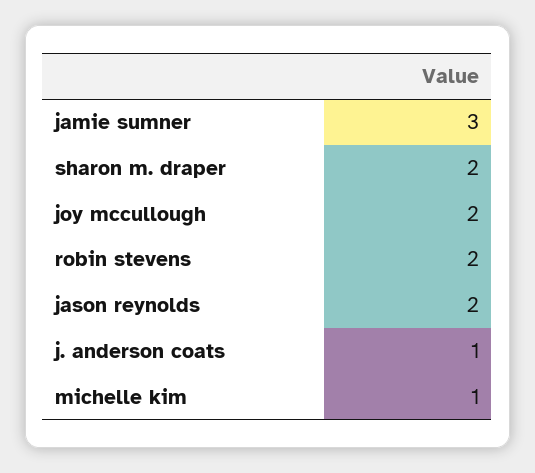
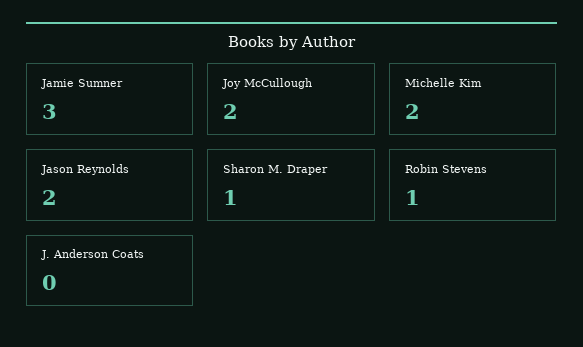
  {
    "jamie sumner": 3,
-   "sharon m. draper": 2,
+   "sharon m. draper": 1,
    "joy mccullough": 2,
-   "robin stevens": 2,
+   "robin stevens": 1,
    "jason reynolds": 2,
-   "j. anderson coats": 1,
+   "j. anderson coats": 0,
-   "michelle kim": 1
+   "michelle kim": 2
  }

